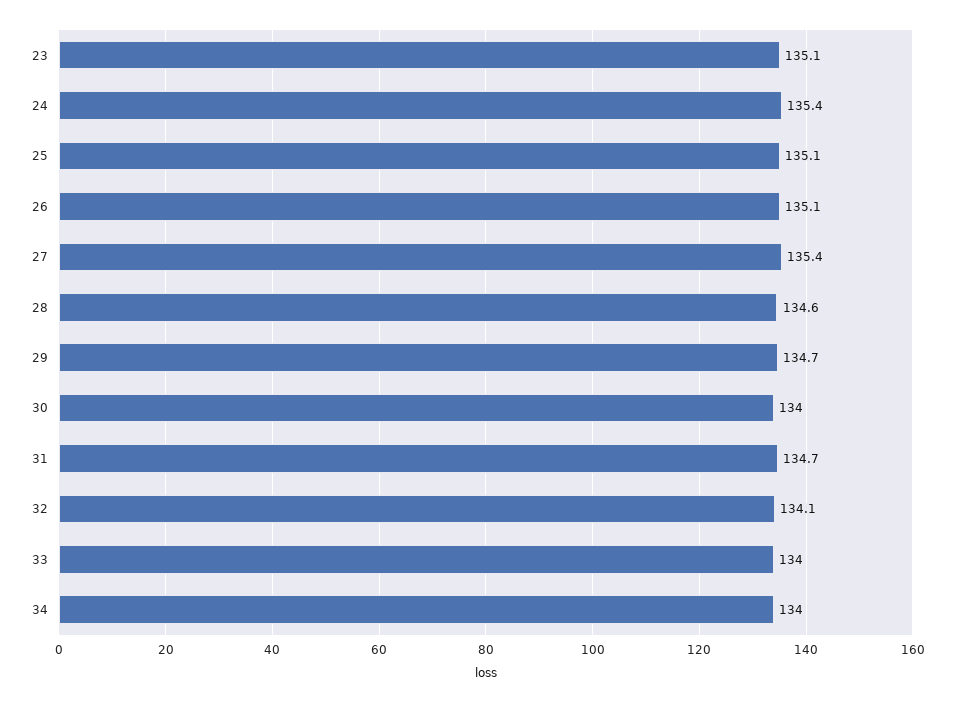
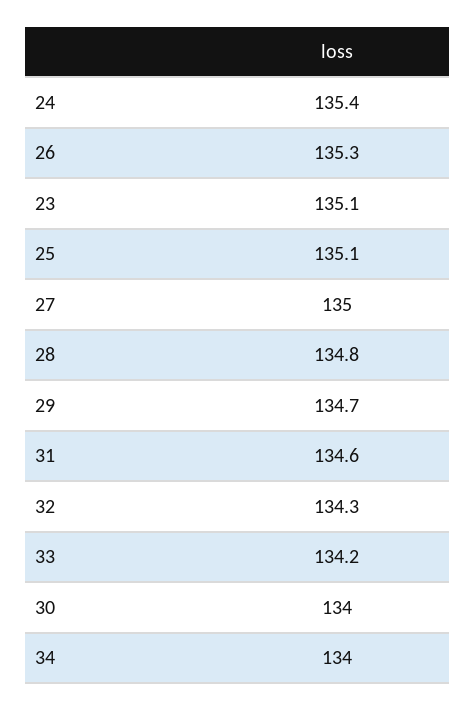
  {
    "23": 135.1,
    "24": 135.4,
    "25": 135.1,
-   "26": 135.1,
+   "26": 135.3,
-   "27": 135.4,
+   "27": 135,
-   "28": 134.6,
+   "28": 134.8,
    "29": 134.7,
    "30": 134,
-   "31": 134.7,
+   "31": 134.6,
-   "32": 134.1,
+   "32": 134.3,
-   "33": 134,
+   "33": 134.2,
    "34": 134
  }

